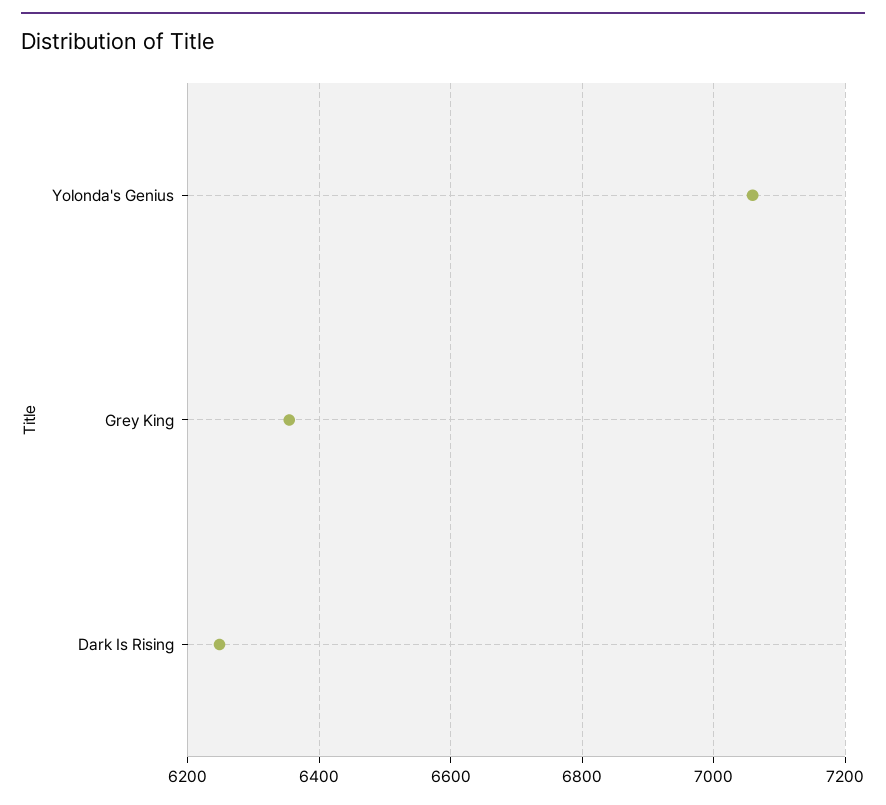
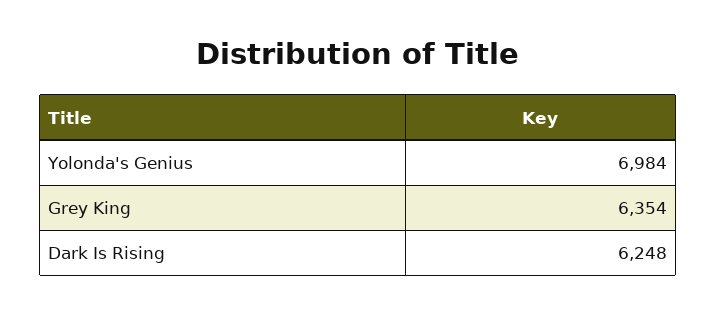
  {
-   "Yolonda's Genius": 7060,
+   "Yolonda's Genius": 6984,
    "Grey King": 6354,
    "Dark Is Rising": 6248
  }

